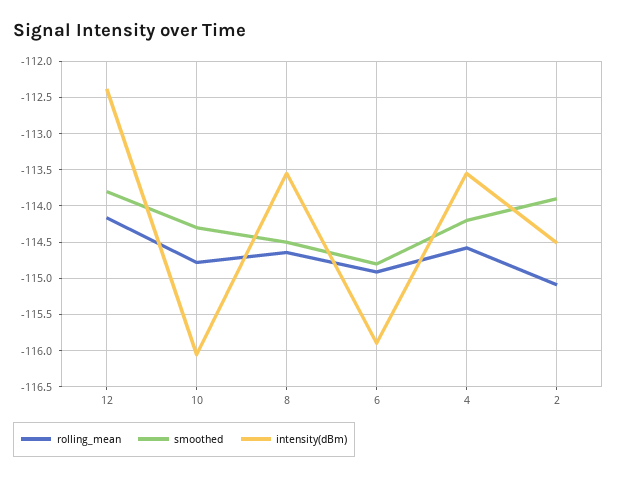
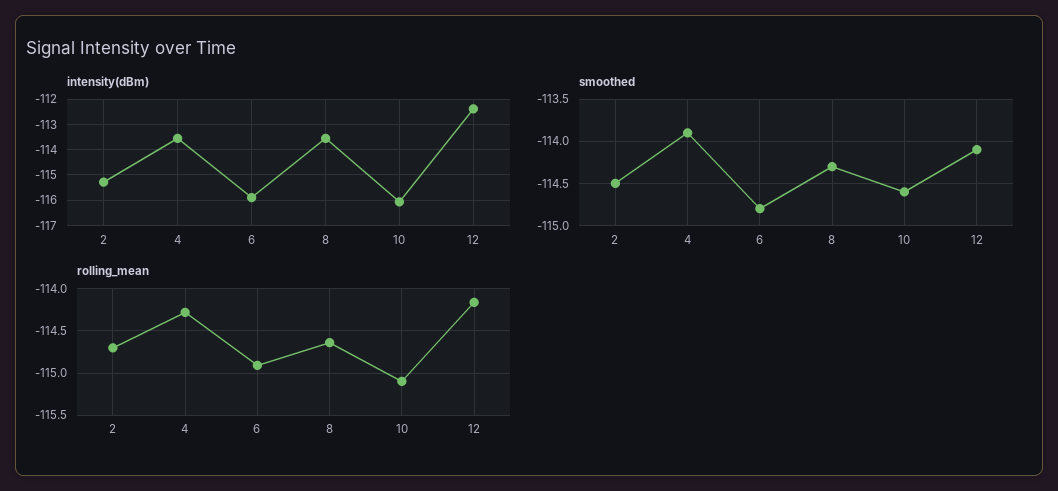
  {
    "rolling_mean": {
      "12": -114.2,
-     "10": -114.8,
+     "10": -115.1,
      "8": -114.6,
      "6": -114.9,
-     "4": -114.6,
+     "4": -114.3,
-     "2": -115.1
+     "2": -114.7
    },
    "smoothed": {
-     "12": -113.8,
+     "12": -114.1,
-     "10": -114.3,
+     "10": -114.6,
-     "8": -114.5,
+     "8": -114.3,
      "6": -114.8,
-     "4": -114.2,
+     "4": -113.9,
-     "2": -113.9
+     "2": -114.5
    },
    "intensity(dBm)": {
      "12": -112.4,
      "10": -116.1,
      "8": -113.6,
      "6": -115.9,
      "4": -113.6,
-     "2": -114.5
+     "2": -115.25
    }
  }

